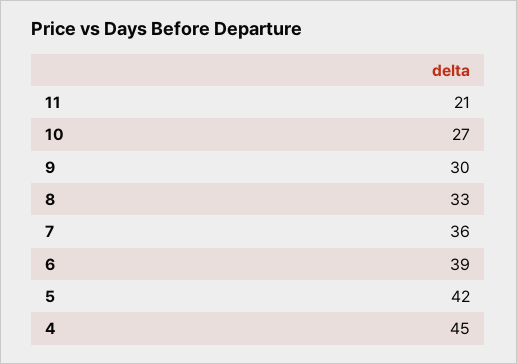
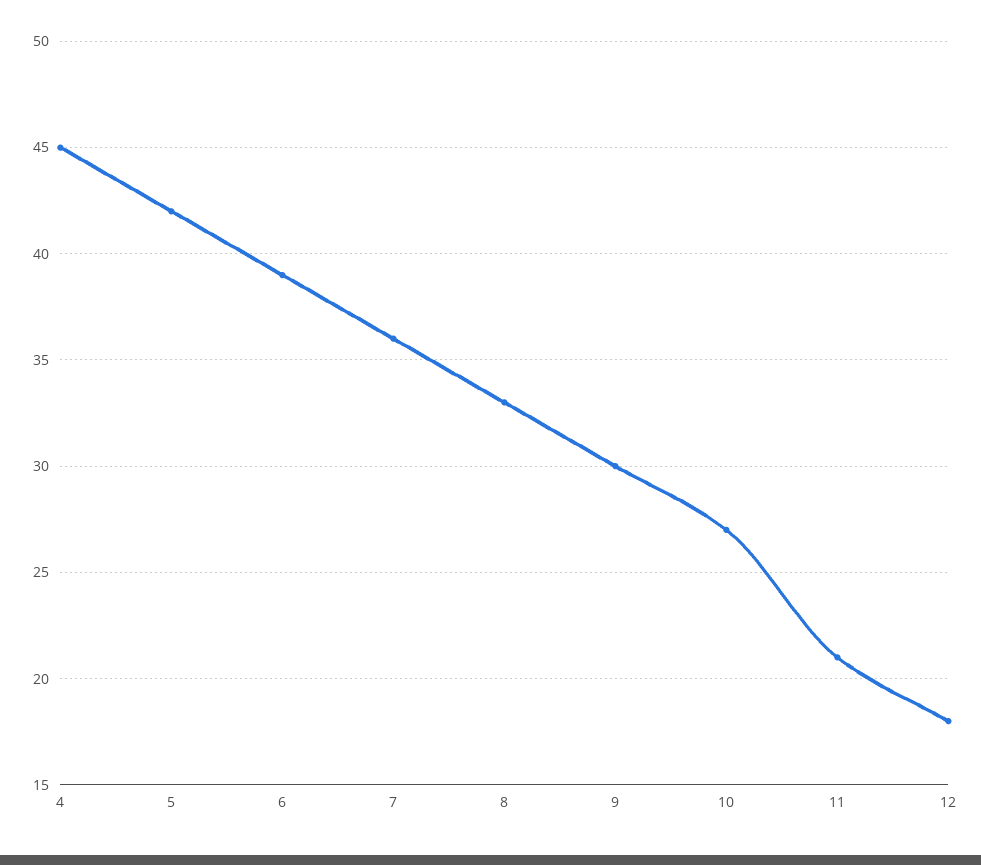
  {
    "11": 21,
    "10": 27,
    "9": 30,
    "8": 33,
    "7": 36,
    "6": 39,
    "5": 42,
-   "4": 45
+   "4": 45,
+   "12": 18
  }

